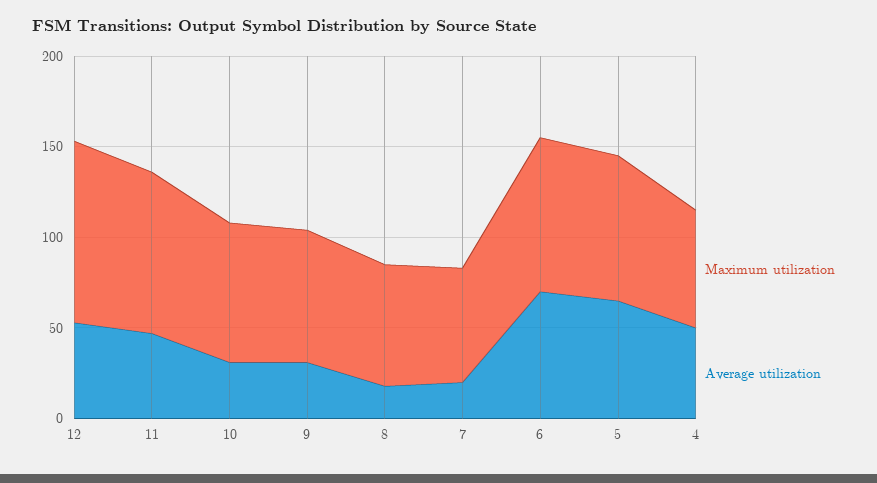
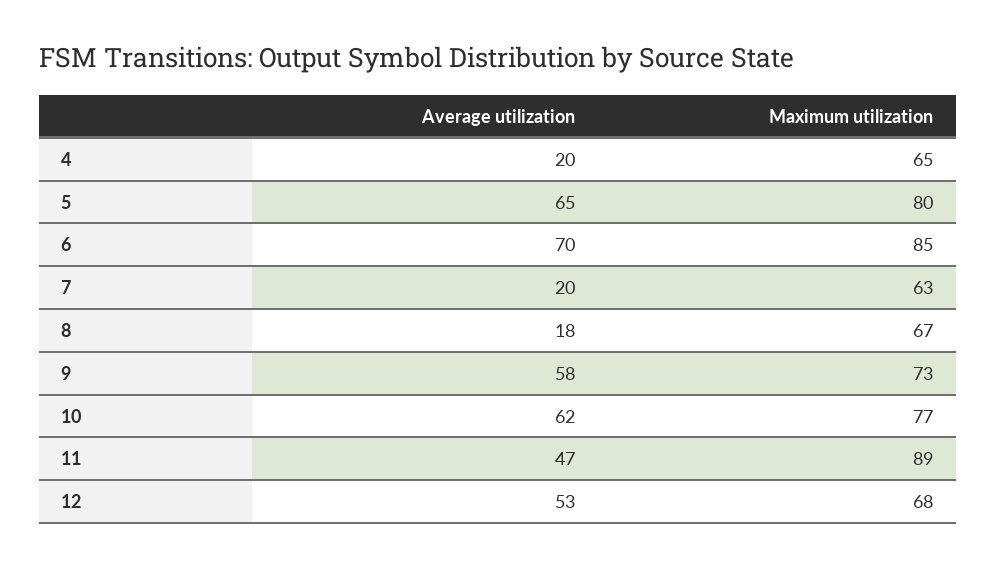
  {
    "Maximum utilization": {
-     "12": 100,
+     "12": 68,
      "11": 89,
      "10": 77,
      "9": 73,
      "8": 67,
      "7": 63,
      "6": 85,
      "5": 80,
      "4": 65
    },
    "Average utilization": {
      "12": 53,
      "11": 47,
-     "10": 30,
+     "10": 62,
-     "9": 30,
+     "9": 58,
      "8": 18,
      "7": 20,
      "6": 70,
      "5": 65,
-     "4": 50
+     "4": 20
    }
  }

